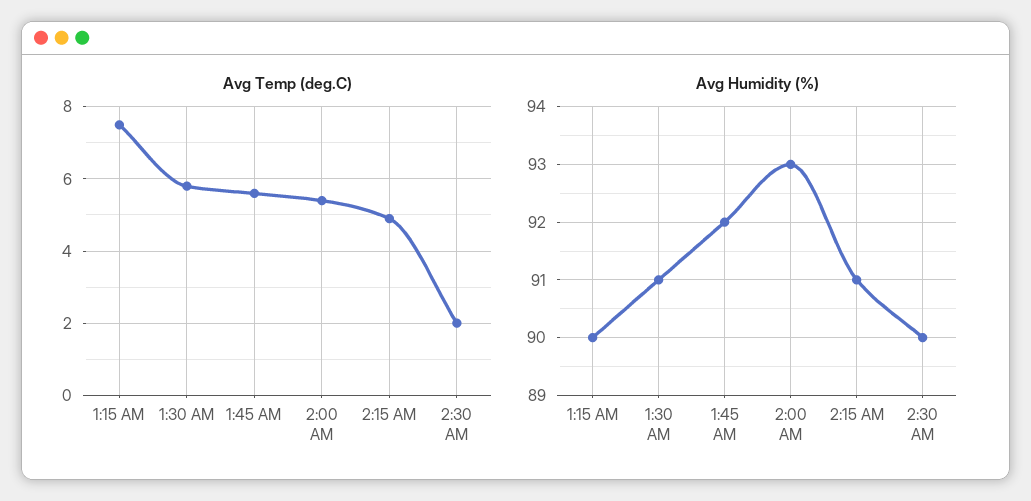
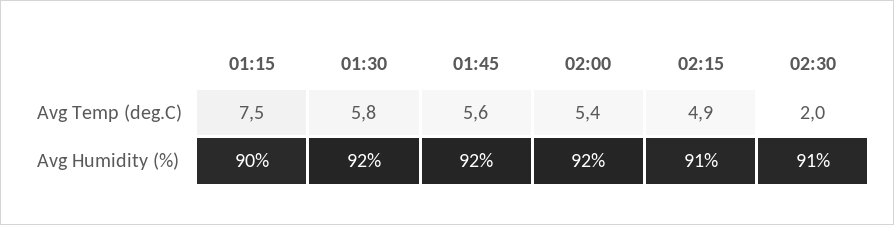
  {
    "Avg Temp (deg.C)": {
      "1:15 AM": 7.5,
      "1:30 AM": 5.8,
      "1:45 AM": 5.6,
      "2:00 AM": 5.4,
      "2:15 AM": 4.9,
      "2:30 AM": 2
    },
    "Avg Humidity (%)": {
      "1:15 AM": 90,
-     "1:30 AM": 91,
+     "1:30 AM": 92,
      "1:45 AM": 92,
-     "2:00 AM": 93,
+     "2:00 AM": 92,
      "2:15 AM": 91,
-     "2:30 AM": 90
+     "2:30 AM": 91
    }
  }

